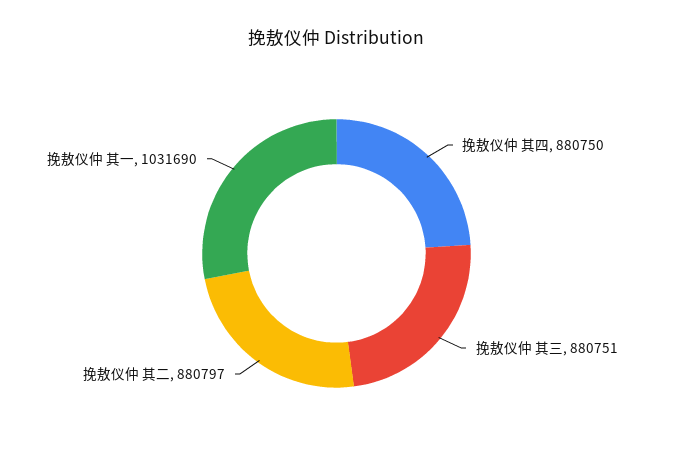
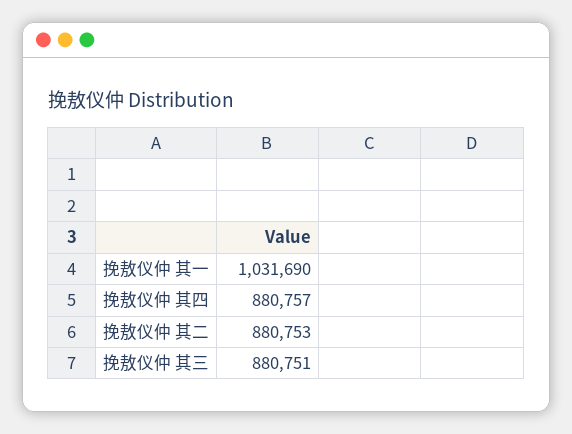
  {
-   "挽敖仪仲 其四": 880750,
+   "挽敖仪仲 其四": 880757,
    "挽敖仪仲 其三": 880751,
-   "挽敖仪仲 其二": 880797,
+   "挽敖仪仲 其二": 880753,
    "挽敖仪仲 其一": 1031690
  }

